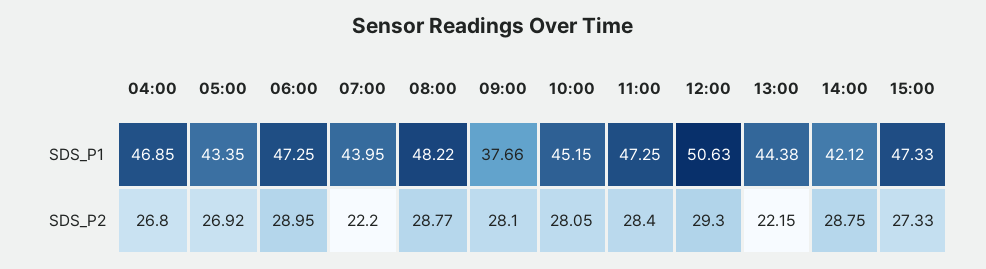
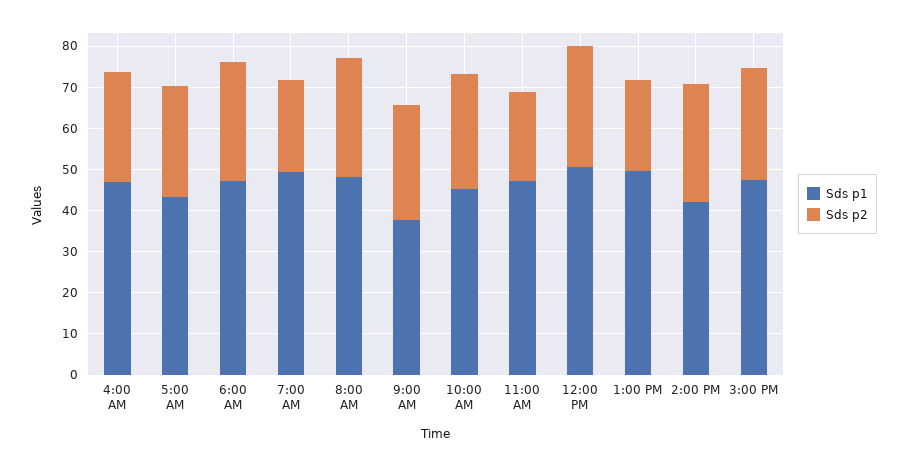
  {
    "SDS_P1": {
      "04:00": 46.85,
      "05:00": 43.35,
      "06:00": 47.25,
-     "07:00": 43.95,
+     "07:00": 50,
      "08:00": 48.22,
      "09:00": 37.66,
      "10:00": 45.15,
      "11:00": 47.25,
      "12:00": 50.63,
-     "13:00": 44.38,
+     "13:00": 50,
      "14:00": 42.12,
      "15:00": 47.33
    },
    "SDS_P2": {
      "04:00": 26.8,
      "05:00": 26.92,
      "06:00": 28.95,
      "07:00": 22.2,
      "08:00": 28.77,
      "09:00": 28.1,
      "10:00": 28.05,
-     "11:00": 28.4,
+     "11:00": 22,
      "12:00": 29.3,
      "13:00": 22.15,
      "14:00": 28.75,
      "15:00": 27.33
    }
  }

